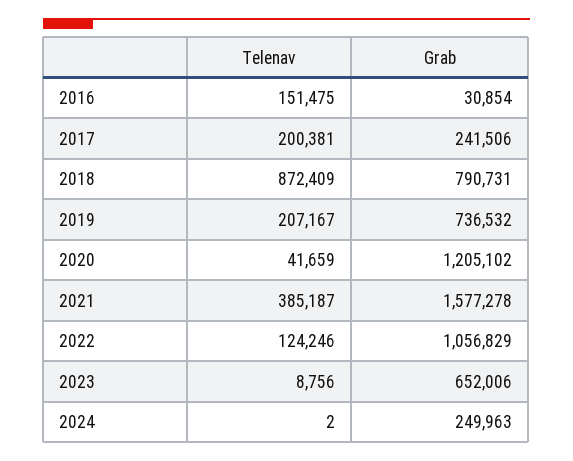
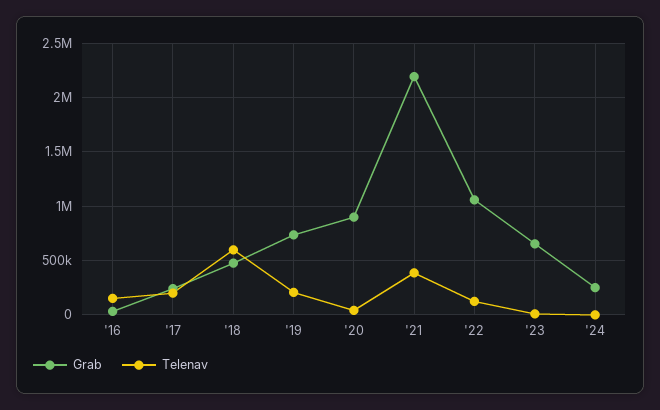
  {
    "Telenav": {
      "2016": 151475,
      "2017": 200381,
-     "2018": 872409,
+     "2018": 600000,
      "2019": 207167,
      "2020": 41659,
      "2021": 385187,
      "2022": 124246,
      "2023": 8756,
      "2024": 2
    },
    "Grab": {
      "2016": 30854,
      "2017": 241506,
-     "2018": 790731,
+     "2018": 500000,
      "2019": 736532,
-     "2020": 1205102,
+     "2020": 900000,
-     "2021": 1577278,
+     "2021": 2200000,
      "2022": 1056829,
      "2023": 652006,
      "2024": 249963
    }
  }

